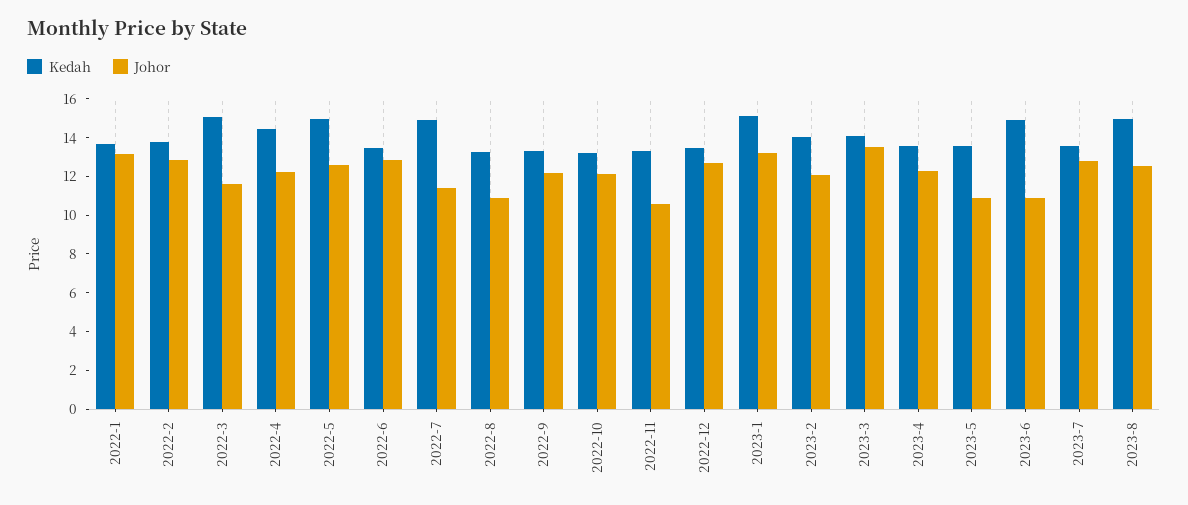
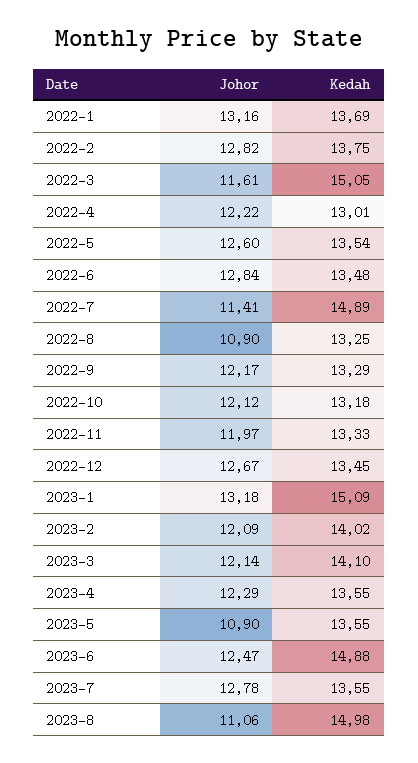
  {
    "Kedah": {
      "2022-1": 13.69,
      "2022-2": 13.75,
      "2022-3": 15.05,
-     "2022-4": 14.5,
+     "2022-4": 13.01,
-     "2022-5": 15,
+     "2022-5": 13.54,
      "2022-6": 13.48,
      "2022-7": 14.89,
      "2022-8": 13.25,
      "2022-9": 13.29,
      "2022-10": 13.18,
      "2022-11": 13.33,
      "2022-12": 13.45,
      "2023-1": 15.09,
      "2023-2": 14.02,
      "2023-3": 14.1,
      "2023-4": 13.55,
      "2023-5": 13.55,
      "2023-6": 14.88,
      "2023-7": 13.55,
      "2023-8": 14.98
    },
    "Johor": {
      "2022-1": 13.16,
      "2022-2": 12.82,
      "2022-3": 11.61,
      "2022-4": 12.22,
      "2022-5": 12.6,
      "2022-6": 12.84,
      "2022-7": 11.41,
      "2022-8": 10.9,
      "2022-9": 12.17,
      "2022-10": 12.12,
-     "2022-11": 10.5,
+     "2022-11": 11.97,
      "2022-12": 12.67,
      "2023-1": 13.18,
      "2023-2": 12.09,
-     "2023-3": 13.5,
+     "2023-3": 12.14,
      "2023-4": 12.29,
      "2023-5": 10.9,
-     "2023-6": 11,
+     "2023-6": 12.47,
      "2023-7": 12.78,
-     "2023-8": 12.5
+     "2023-8": 11.06
    }
  }

